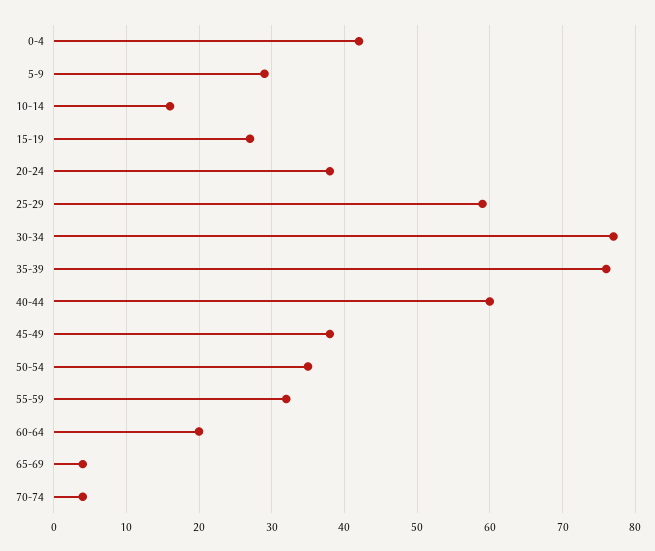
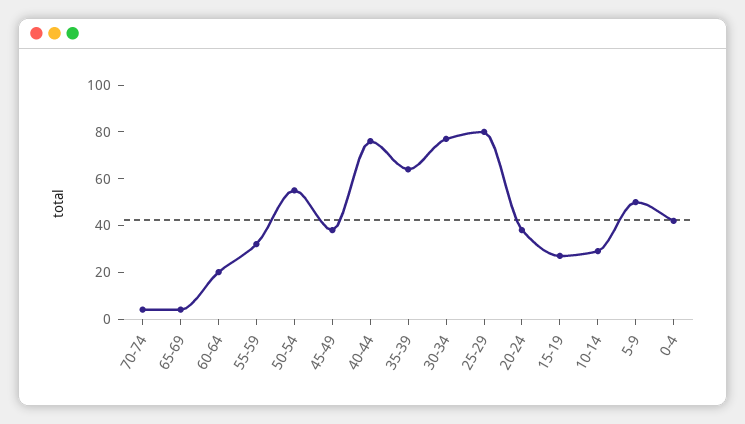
  {
    "0-4": 42,
-   "5-9": 29,
+   "5-9": 50,
-   "10-14": 16,
+   "10-14": 30,
    "15-19": 27,
    "20-24": 38,
-   "25-29": 59,
+   "25-29": 80,
    "30-34": 77,
-   "35-39": 76,
+   "35-39": 65,
-   "40-44": 60,
+   "40-44": 75,
    "45-49": 38,
-   "50-54": 35,
+   "50-54": 55,
    "55-59": 32,
    "60-64": 20,
    "65-69": 4,
    "70-74": 4
  }

